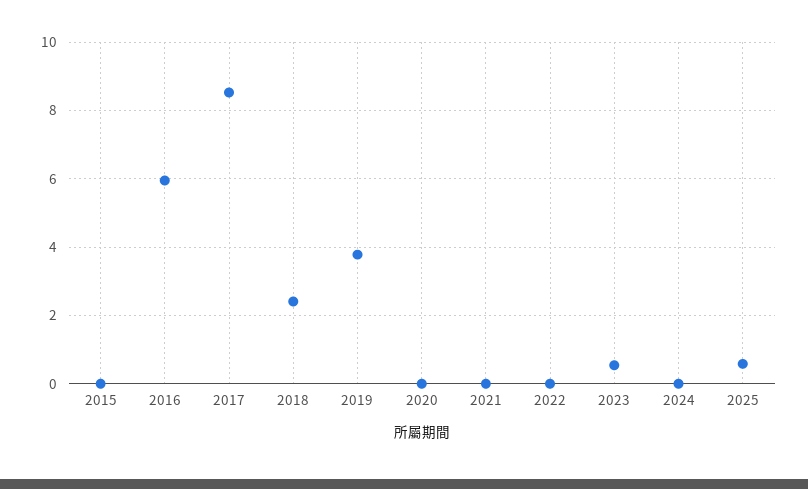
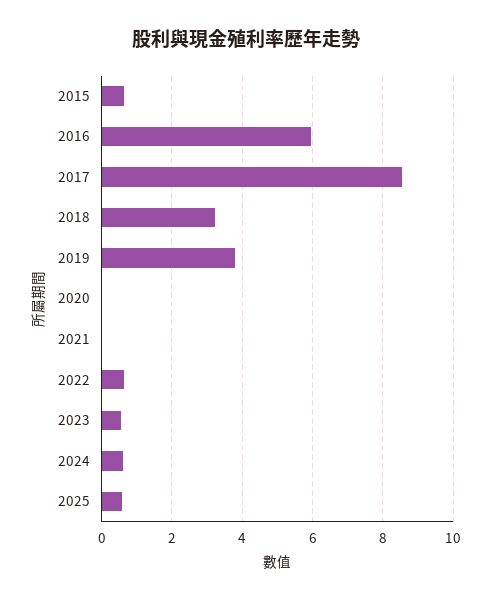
  {
-   "2015": 0,
+   "2015": 0.6,
    "2016": 6,
    "2017": 8.6,
-   "2018": 2.4,
+   "2018": 3.2,
    "2019": 3.8,
    "2020": 0,
    "2021": 0,
-   "2022": 0,
+   "2022": 0.6,
    "2023": 0.6,
-   "2024": 0,
+   "2024": 0.6,
    "2025": 0.6
  }

